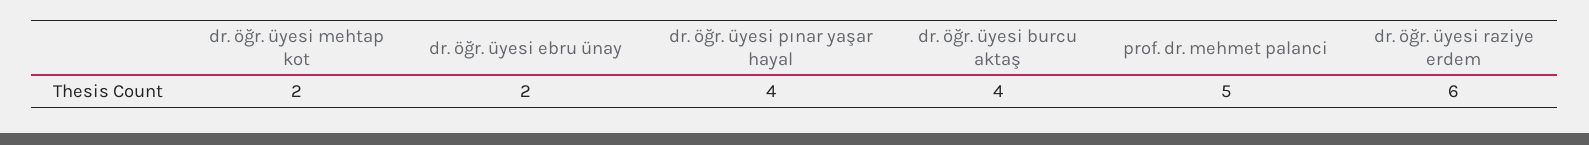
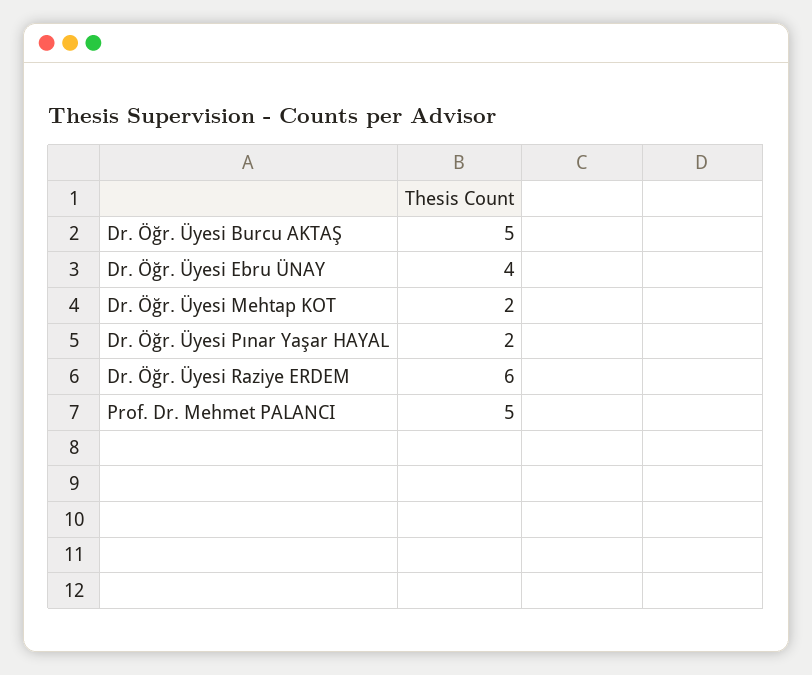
  {
    "dr. öğr. üyesi mehtap kot": 2,
-   "dr. öğr. üyesi ebru ünay": 2,
+   "dr. öğr. üyesi ebru ünay": 4,
-   "dr. öğr. üyesi pınar yaşar hayal": 4,
+   "dr. öğr. üyesi pınar yaşar hayal": 2,
-   "dr. öğr. üyesi burcu aktaş": 4,
+   "dr. öğr. üyesi burcu aktaş": 5,
    "prof. dr. mehmet palanci": 5,
    "dr. öğr. üyesi raziye erdem": 6
  }

